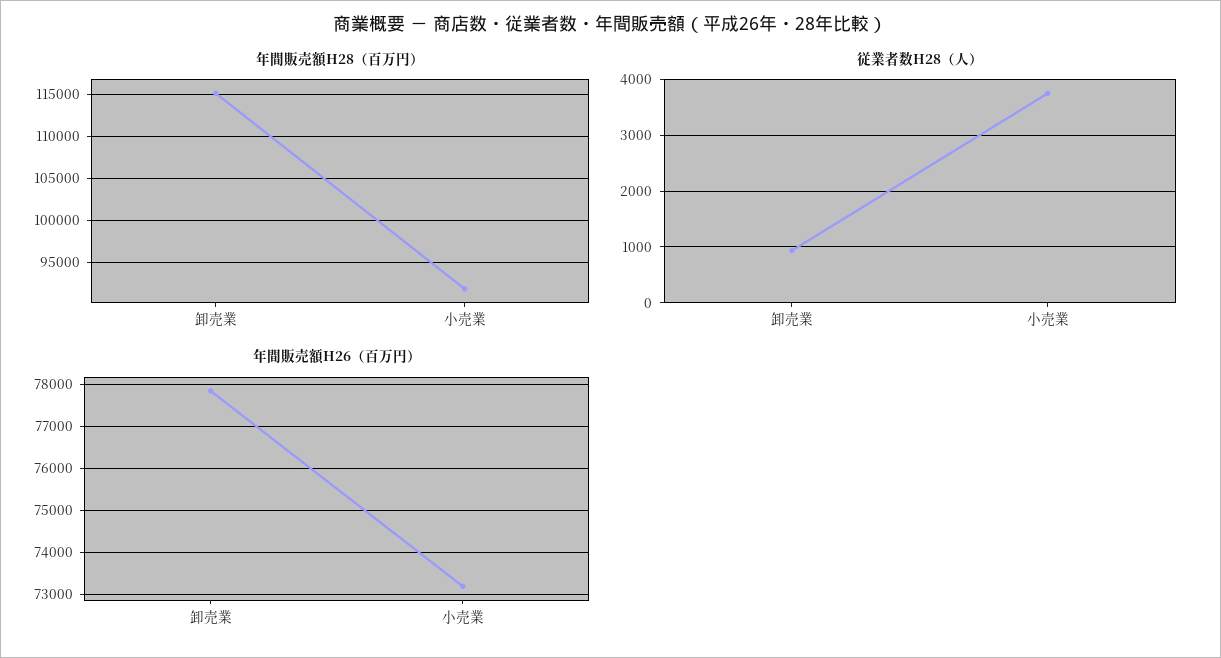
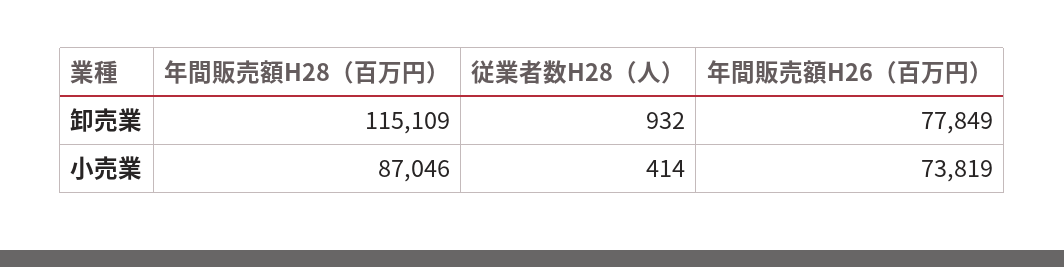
  {
    "年間販売額H28（百万円）": {
      "卸売業": 115109,
-     "小売業": 92000
+     "小売業": 87046
    },
    "従業者数H28（人）": {
      "卸売業": 932,
-     "小売業": 3800
+     "小売業": 414
    },
    "年間販売額H26（百万円）": {
      "卸売業": 77849,
-     "小売業": 73200
+     "小売業": 73819
    }
  }

